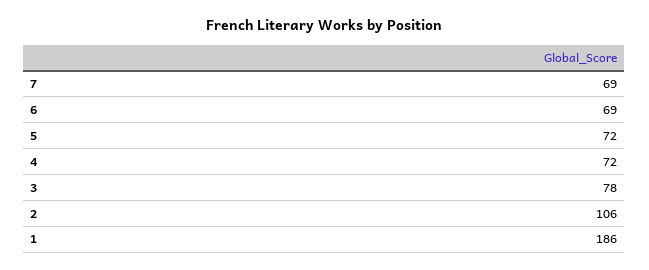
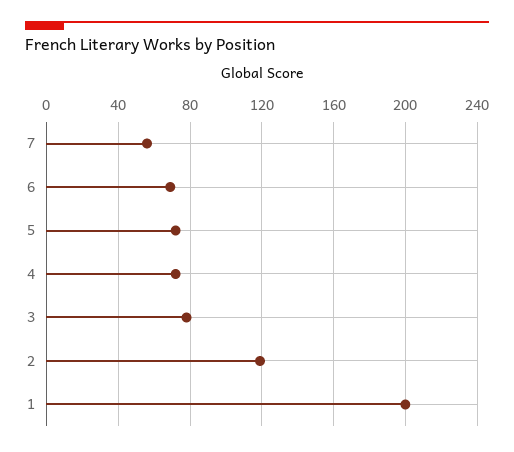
  {
-   "7": 69,
+   "7": 55,
    "6": 69,
    "5": 72,
    "4": 72,
    "3": 78,
-   "2": 106,
+   "2": 120,
-   "1": 186
+   "1": 200
  }

